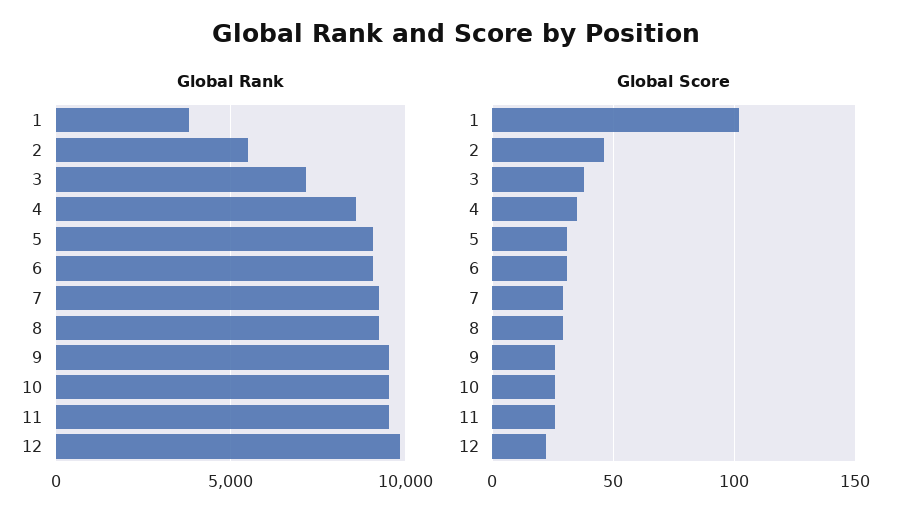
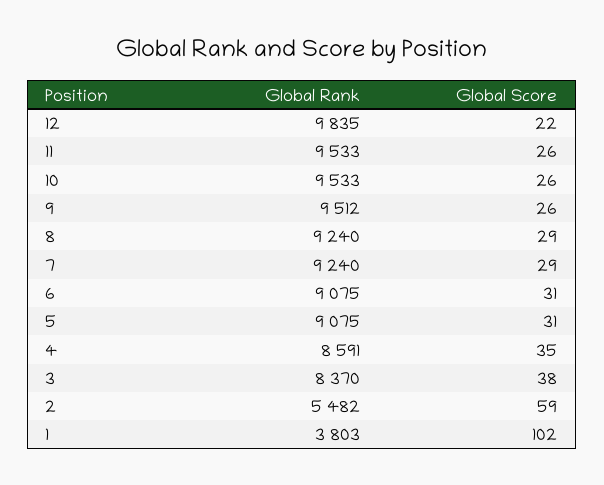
  {
    "Global Rank": {
      "1": 3803,
      "2": 5482,
-     "3": 7000,
+     "3": 8370,
      "4": 8591,
      "5": 9075,
      "6": 9075,
      "7": 9240,
      "8": 9240,
      "9": 9512,
      "10": 9533,
      "11": 9533,
      "12": 9835
    },
    "Global Score": {
      "1": 102,
-     "2": 45,
+     "2": 59,
      "3": 38,
      "4": 35,
      "5": 31,
      "6": 31,
      "7": 29,
      "8": 29,
      "9": 26,
      "10": 26,
      "11": 26,
      "12": 22
    }
  }

